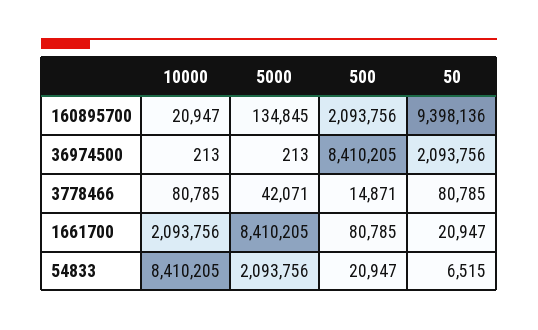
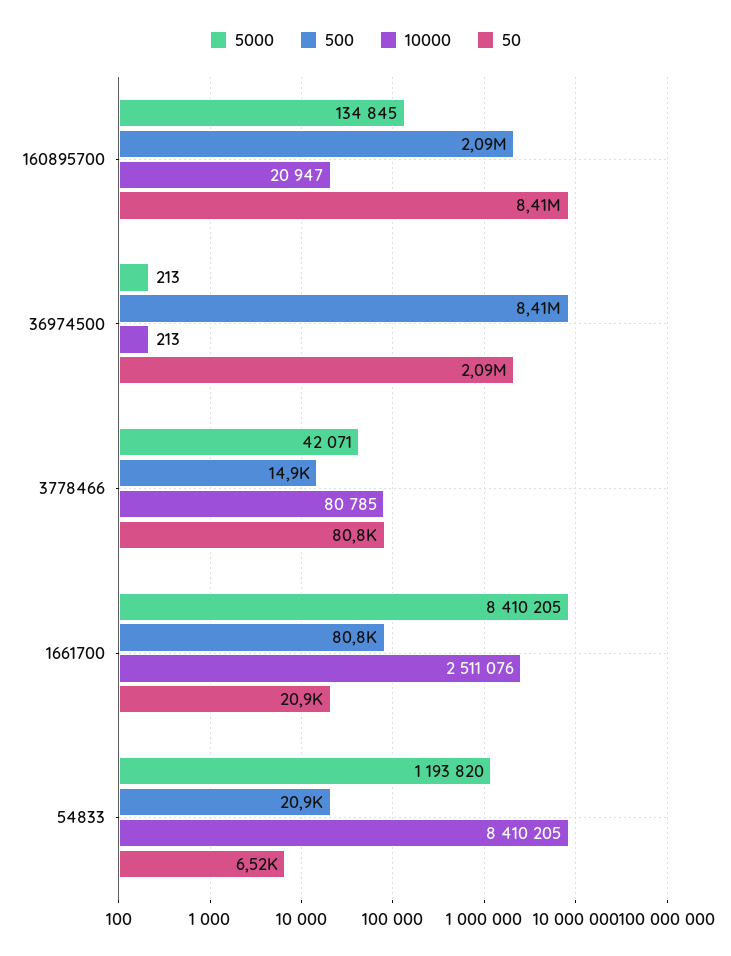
  {
    "10000": {
      "160895700": 20947,
      "36974500": 213,
      "3778466": 80785,
-     "1661700": 2093756,
+     "1661700": 2511076,
      "54833": 8410205
    },
    "5000": {
      "160895700": 134845,
      "36974500": 213,
      "3778466": 42071,
      "1661700": 8410205,
-     "54833": 2093756
+     "54833": 1193820
    },
    "500": {
      "160895700": 2093756,
      "36974500": 8410205,
      "3778466": 14871,
      "1661700": 80785,
      "54833": 20947
    },
    "50": {
-     "160895700": 9398136,
+     "160895700": 8410000,
      "36974500": 2093756,
      "3778466": 80785,
      "1661700": 20947,
      "54833": 6515
    }
  }

